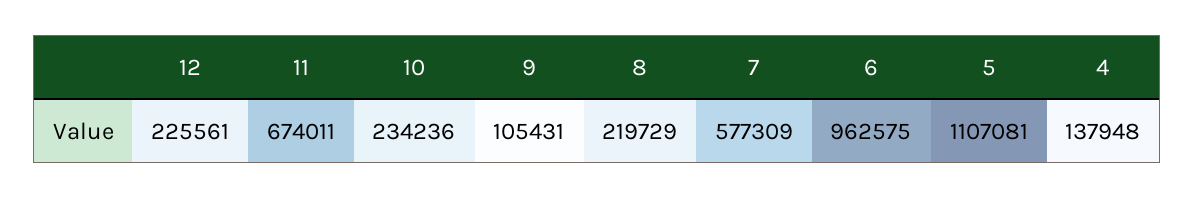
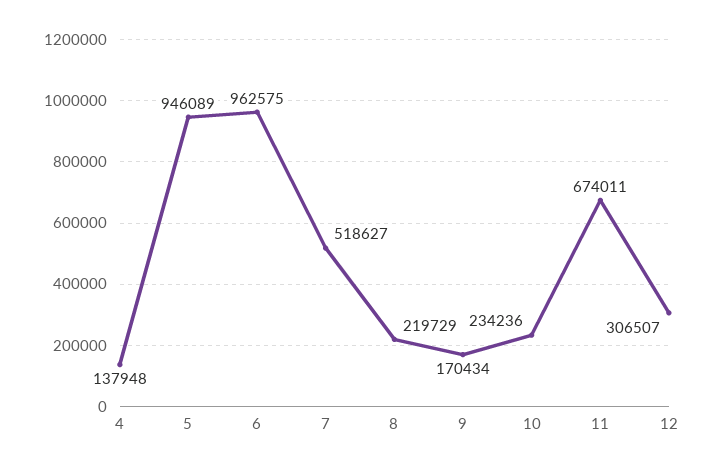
  {
-   "12": 225561,
+   "12": 306507,
    "11": 674011,
    "10": 234236,
-   "9": 105431,
+   "9": 170434,
    "8": 219729,
-   "7": 577309,
+   "7": 518627,
    "6": 962575,
-   "5": 1107081,
+   "5": 946089,
    "4": 137948
  }

